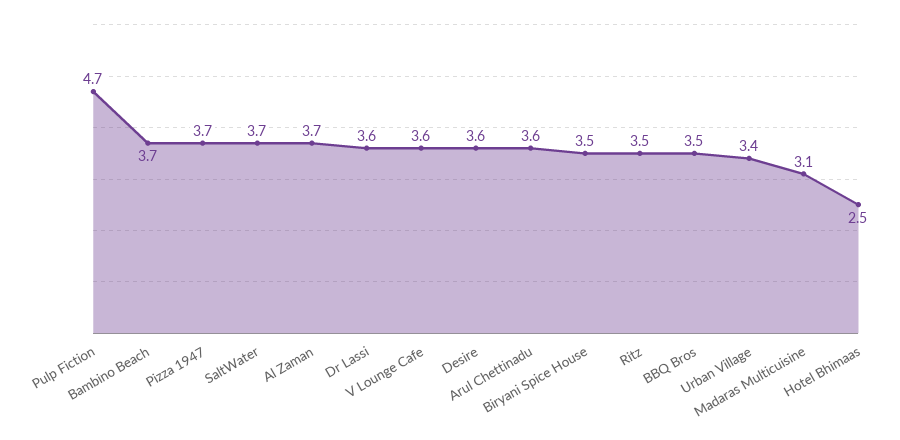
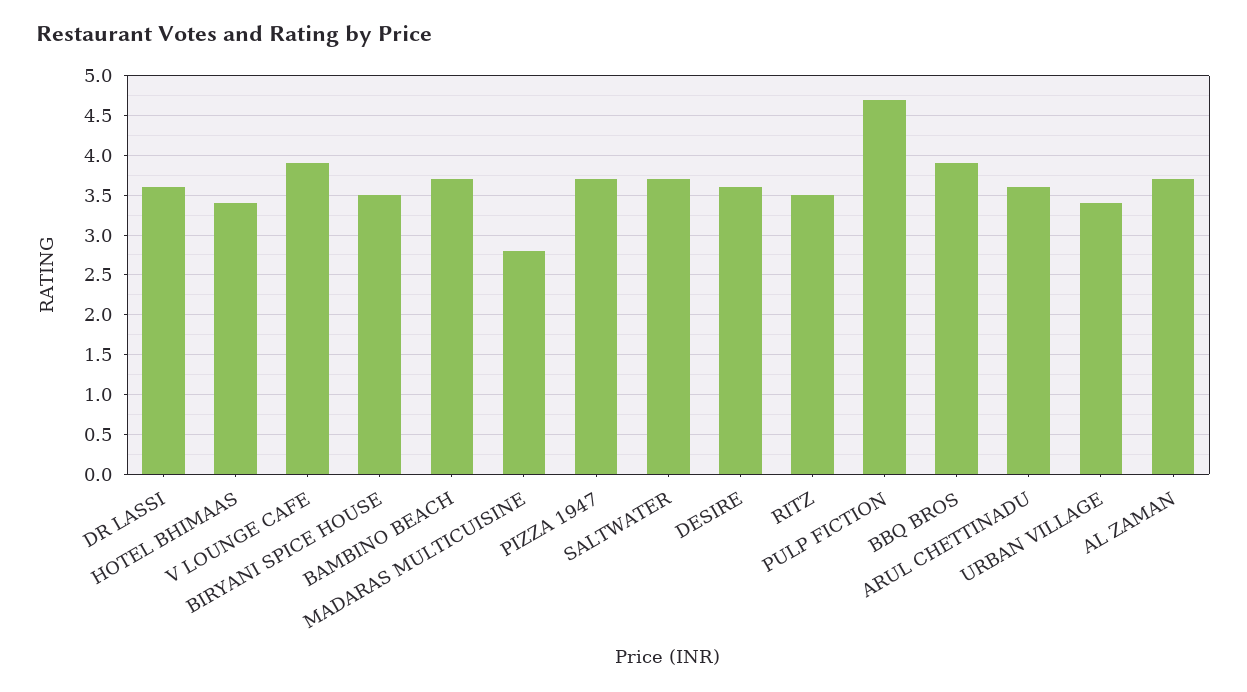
  {
    "Pulp Fiction": 4.7,
    "Bambino Beach": 3.7,
    "Pizza 1947": 3.7,
    "SaltWater": 3.7,
    "Al Zaman": 3.7,
    "Dr Lassi": 3.6,
-   "V Lounge Cafe": 3.6,
+   "V Lounge Cafe": 3.9,
    "Desire": 3.6,
    "Arul Chettinadu": 3.6,
    "Biryani Spice House": 3.5,
    "Ritz": 3.5,
-   "BBQ Bros": 3.5,
+   "BBQ Bros": 3.9,
    "Urban Village": 3.4,
-   "Madaras Multicuisine": 3.1,
+   "Madaras Multicuisine": 2.8,
-   "Hotel Bhimaas": 2.5
+   "Hotel Bhimaas": 3.4
  }

